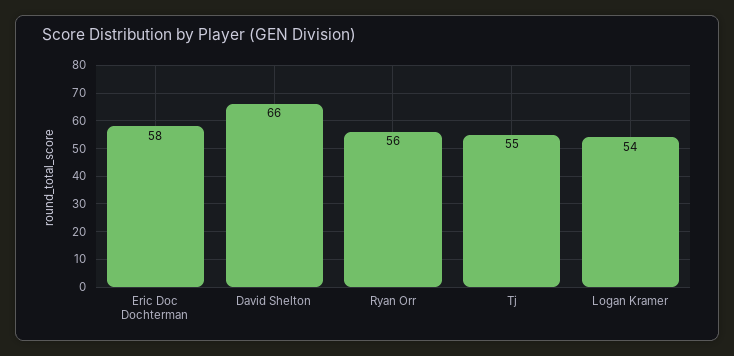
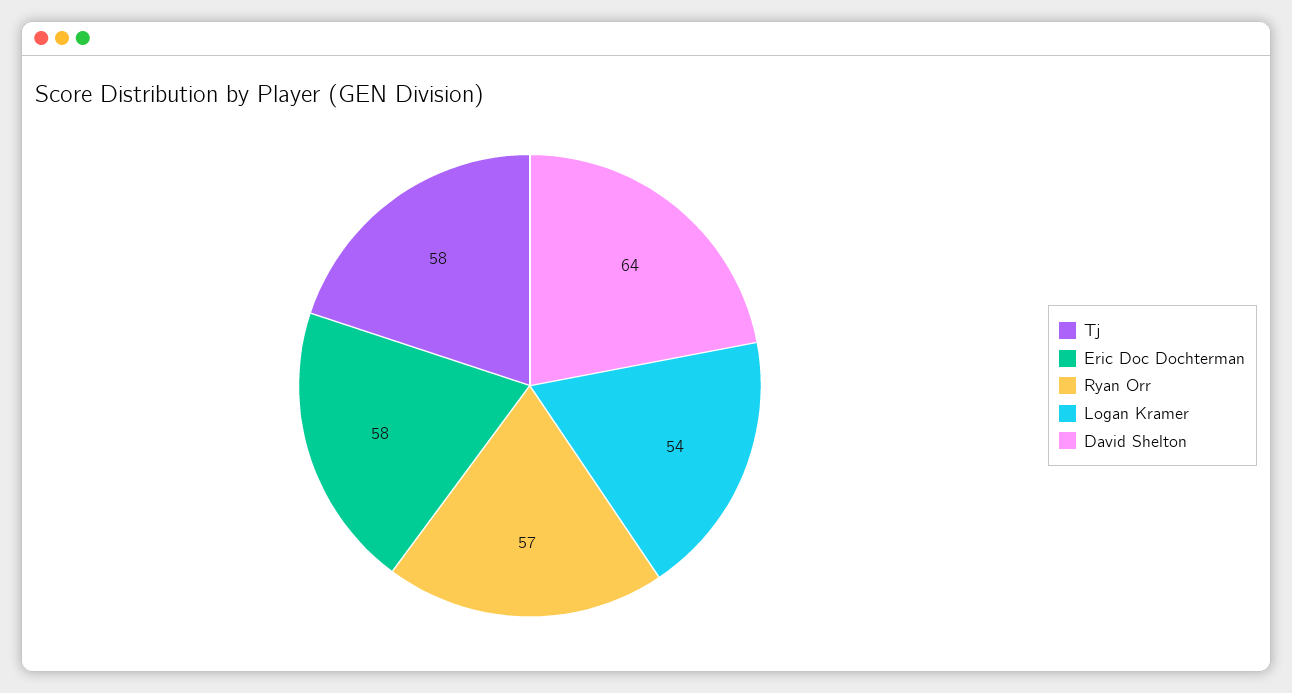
  {
    "Eric Doc Dochterman": 58,
-   "David Shelton": 66,
+   "David Shelton": 64,
-   "Ryan Orr": 56,
+   "Ryan Orr": 57,
-   "Tj": 55,
+   "Tj": 58,
    "Logan Kramer": 54
  }

